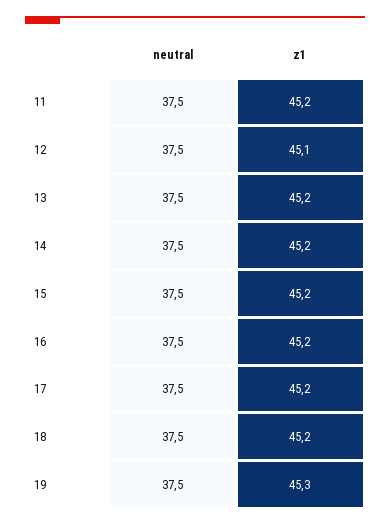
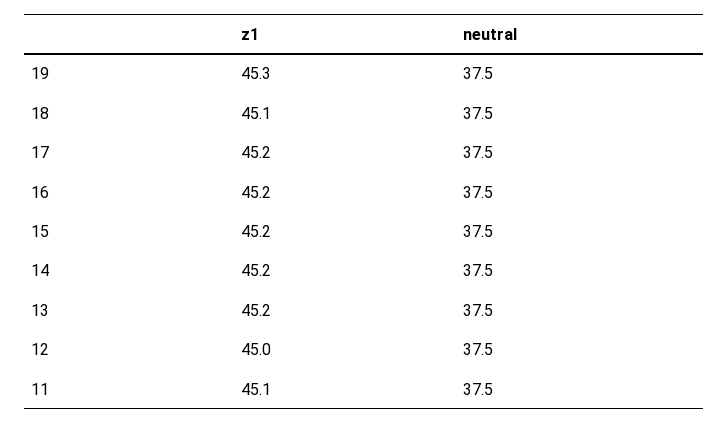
  {
    "neutral": {
      "11": 37.5,
      "12": 37.5,
      "13": 37.5,
      "14": 37.5,
      "15": 37.5,
      "16": 37.5,
      "17": 37.5,
      "18": 37.5,
      "19": 37.5
    },
    "z1": {
-     "11": 45.2,
+     "11": 45.1,
-     "12": 45.1,
+     "12": 45,
      "13": 45.2,
      "14": 45.2,
      "15": 45.2,
      "16": 45.2,
      "17": 45.2,
-     "18": 45.2,
+     "18": 45.1,
      "19": 45.3
    }
  }

